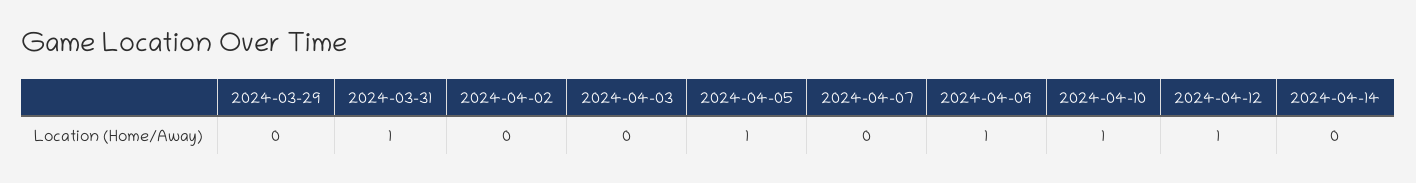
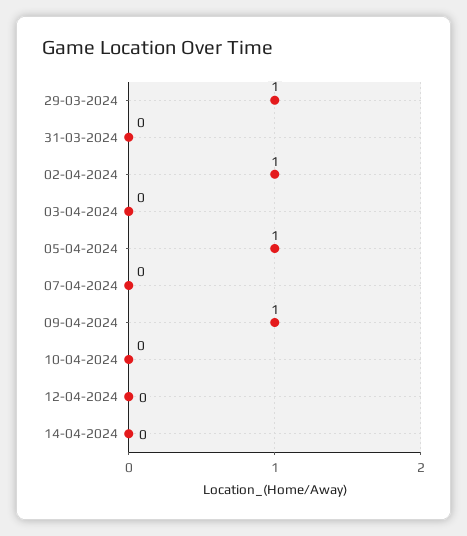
  {
-   "2024-03-29": 0,
+   "2024-03-29": 1,
-   "2024-03-31": 1,
+   "2024-03-31": 0,
-   "2024-04-02": 0,
+   "2024-04-02": 1,
    "2024-04-03": 0,
    "2024-04-05": 1,
    "2024-04-07": 0,
    "2024-04-09": 1,
-   "2024-04-10": 1,
+   "2024-04-10": 0,
-   "2024-04-12": 1,
+   "2024-04-12": 0,
    "2024-04-14": 0
  }

